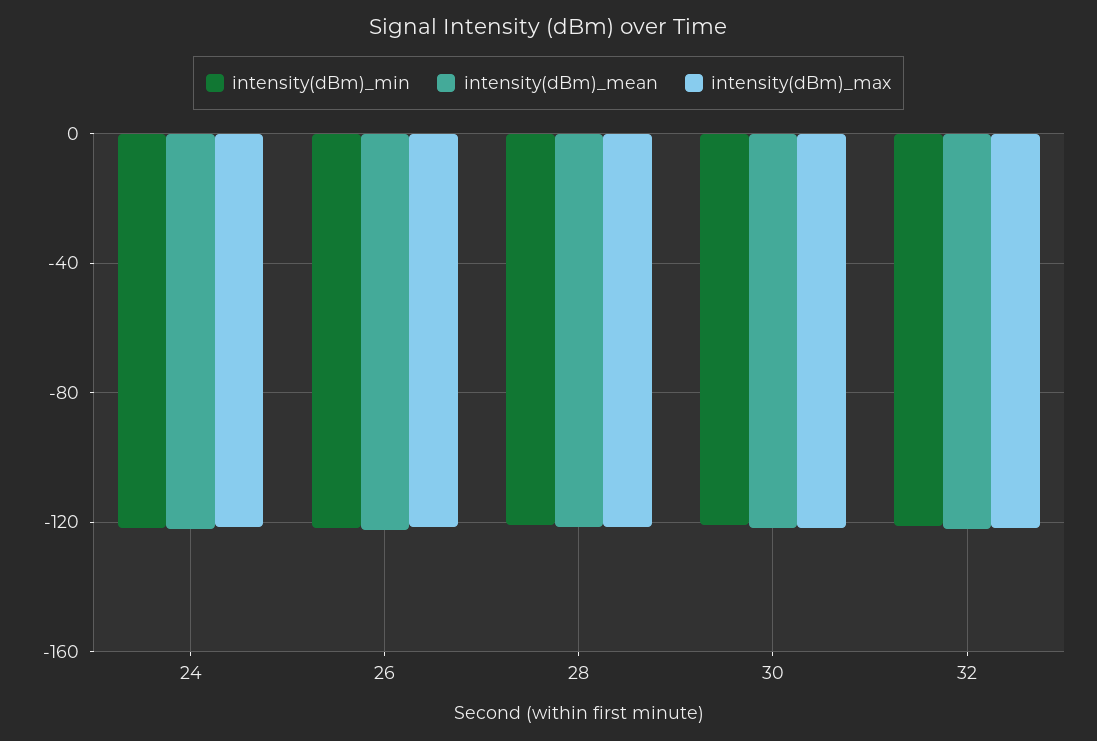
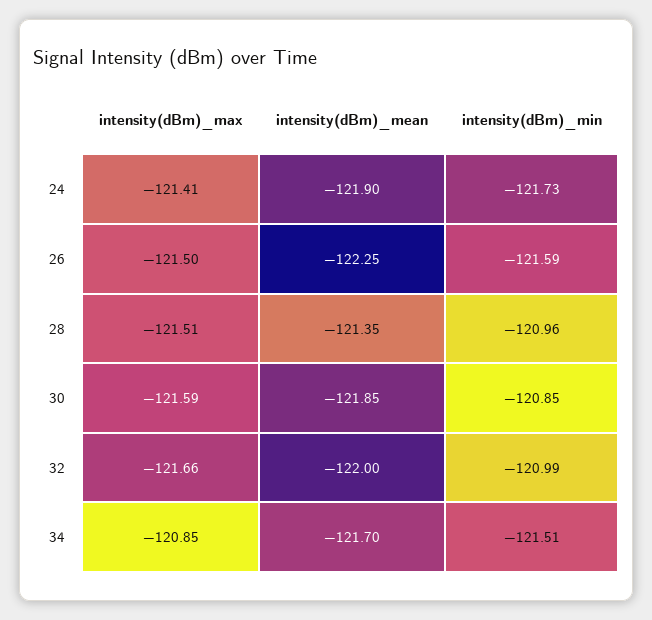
  {
    "intensity(dBm)_min": {
      "24": -121.73,
      "26": -121.59,
      "28": -120.96,
      "30": -120.85,
-     "32": -120.99
+     "32": -120.99,
+     "34": -121.51
    },
    "intensity(dBm)_mean": {
      "24": -121.9,
      "26": -122.25,
      "28": -121.35,
      "30": -121.85,
-     "32": -122
+     "32": -122,
+     "34": -121.7
    },
    "intensity(dBm)_max": {
      "24": -121.41,
      "26": -121.5,
      "28": -121.51,
      "30": -121.59,
-     "32": -121.66
+     "32": -121.66,
+     "34": -120.85
    }
  }

